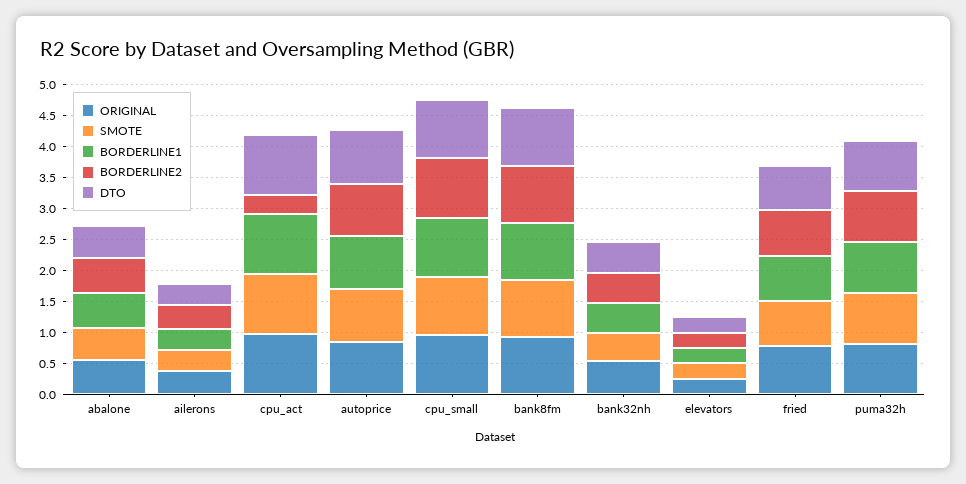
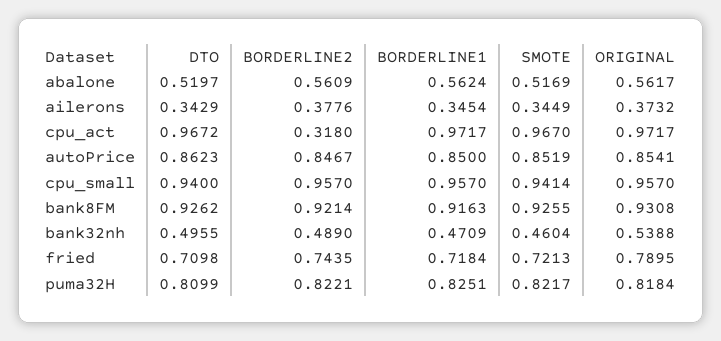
  {
    "ORIGINAL": {
      "abalone": 0.5617,
      "ailerons": 0.3732,
      "cpu_act": 0.9717,
      "autoprice": 0.8541,
      "cpu_small": 0.957,
      "bank8fm": 0.9308,
      "bank32nh": 0.5388,
-     "elevators": 0.25,
      "fried": 0.7895,
      "puma32h": 0.8184
    },
    "SMOTE": {
      "abalone": 0.5169,
      "ailerons": 0.3449,
      "cpu_act": 0.967,
      "autoprice": 0.8519,
      "cpu_small": 0.9414,
      "bank8fm": 0.9255,
      "bank32nh": 0.4604,
-     "elevators": 0.25,
      "fried": 0.7213,
      "puma32h": 0.8217
    },
    "BORDERLINE1": {
      "abalone": 0.5624,
      "ailerons": 0.3454,
      "cpu_act": 0.9717,
      "autoprice": 0.85,
      "cpu_small": 0.957,
      "bank8fm": 0.9163,
      "bank32nh": 0.4709,
-     "elevators": 0.25,
      "fried": 0.7184,
      "puma32h": 0.8251
    },
    "BORDERLINE2": {
      "abalone": 0.5609,
      "ailerons": 0.3776,
      "cpu_act": 0.318,
      "autoprice": 0.8467,
      "cpu_small": 0.957,
      "bank8fm": 0.9214,
      "bank32nh": 0.489,
-     "elevators": 0.25,
      "fried": 0.7435,
      "puma32h": 0.8221
    },
    "DTO": {
      "abalone": 0.5197,
      "ailerons": 0.3429,
      "cpu_act": 0.9672,
      "autoprice": 0.8623,
      "cpu_small": 0.94,
      "bank8fm": 0.9262,
      "bank32nh": 0.4955,
-     "elevators": 0.25,
      "fried": 0.7098,
      "puma32h": 0.8099
    }
  }

